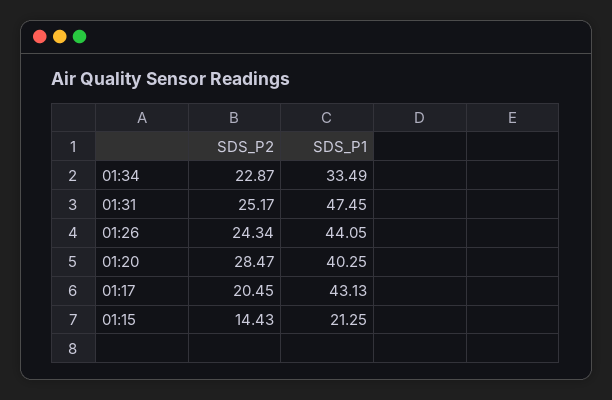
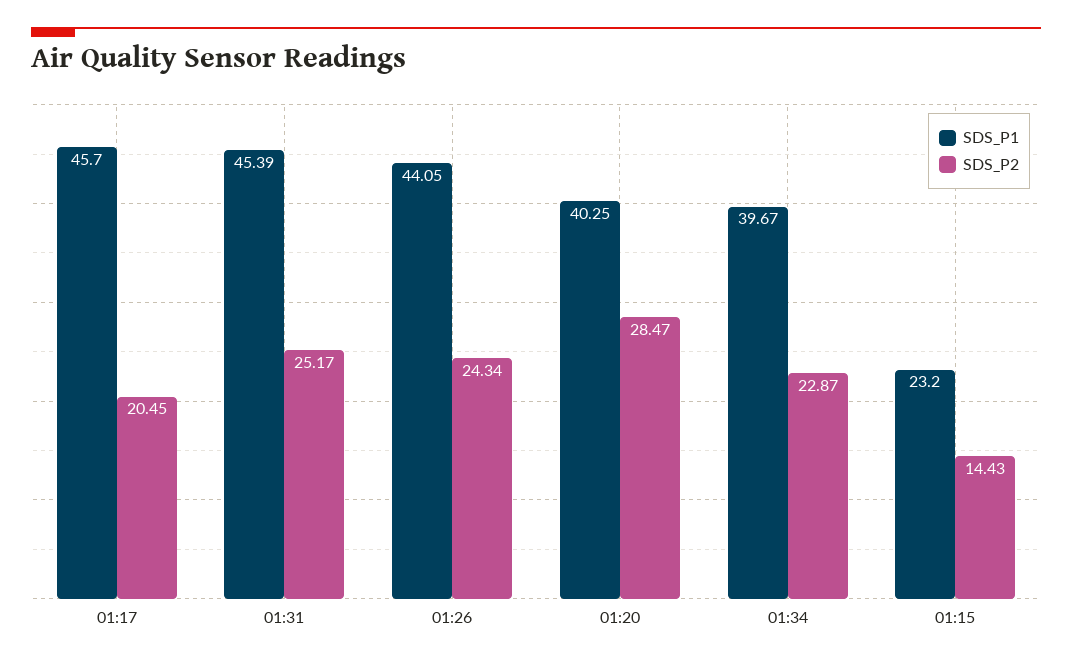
  {
    "SDS_P2": {
      "01:34": 22.87,
      "01:31": 25.17,
      "01:26": 24.34,
      "01:20": 28.47,
      "01:17": 20.45,
      "01:15": 14.43
    },
    "SDS_P1": {
-     "01:34": 33.49,
+     "01:34": 39.67,
-     "01:31": 47.45,
+     "01:31": 45.39,
      "01:26": 44.05,
      "01:20": 40.25,
-     "01:17": 43.13,
+     "01:17": 45.7,
-     "01:15": 21.25
+     "01:15": 23.2
    }
  }

